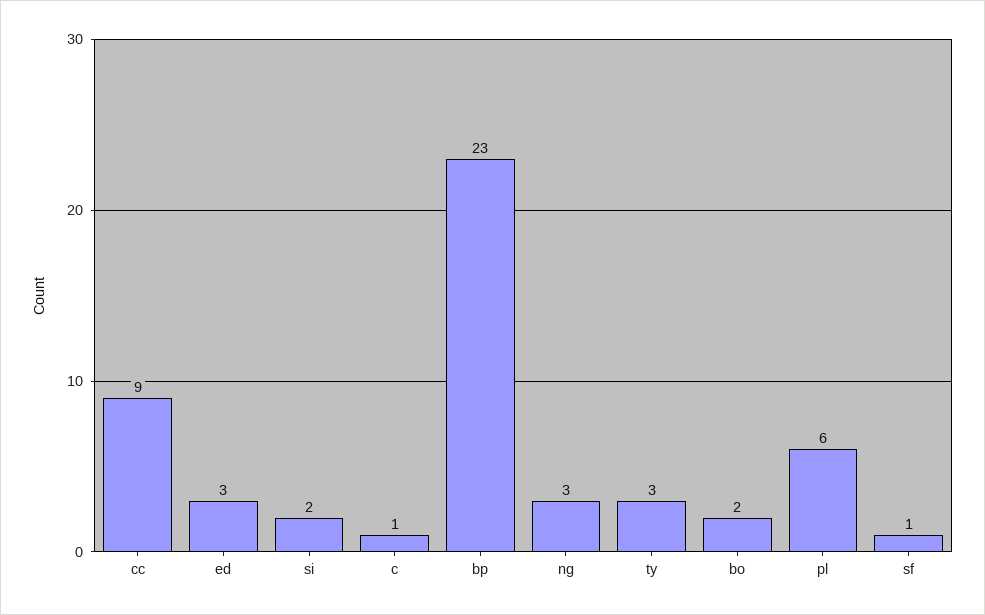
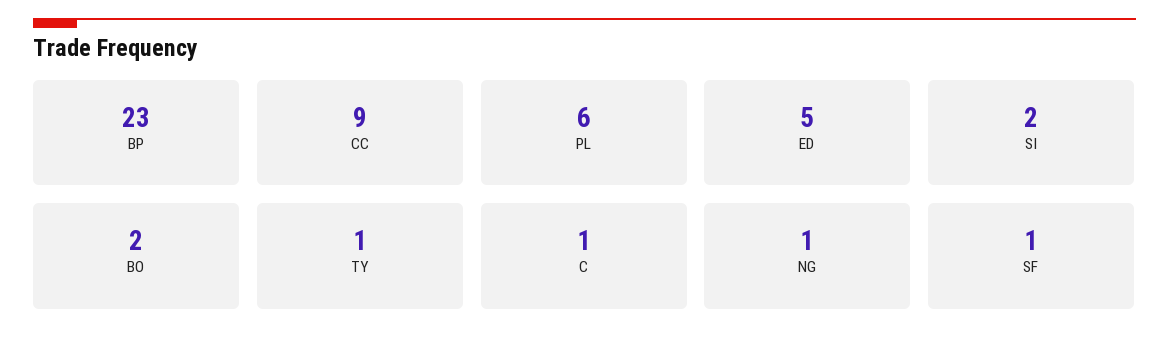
  {
    "cc": 9,
-   "ed": 3,
+   "ed": 5,
    "si": 2,
    "c": 1,
    "bp": 23,
-   "ng": 3,
+   "ng": 1,
-   "ty": 3,
+   "ty": 1,
    "bo": 2,
    "pl": 6,
    "sf": 1
  }

